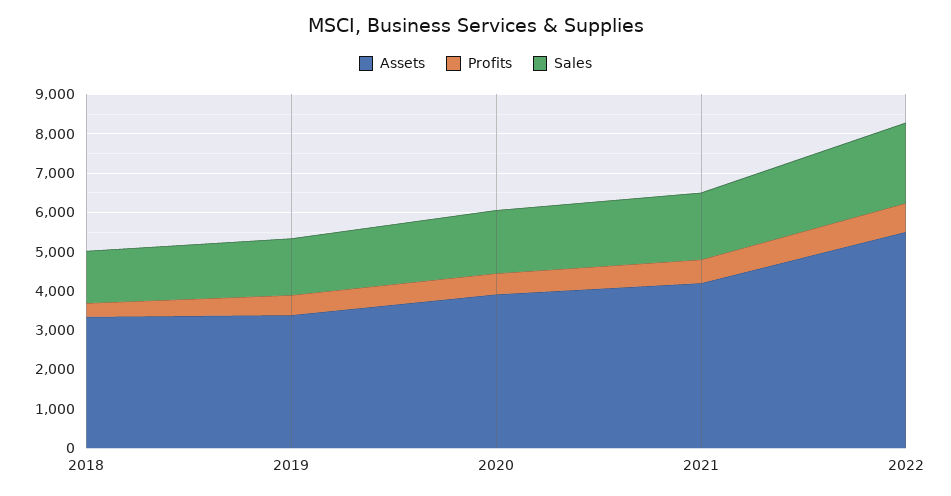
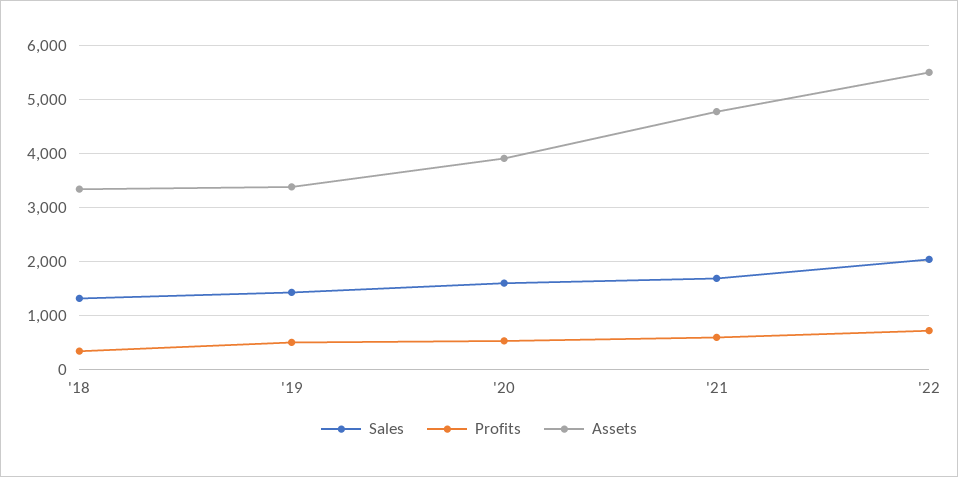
  {
    "Assets": {
      "2018": 3400,
      "2019": 3400,
      "2020": 4000,
-     "2021": 4250,
+     "2021": 4800,
      "2022": 5600
    },
    "Profits": {
      "2018": 400,
      "2019": 600,
      "2020": 600,
      "2021": 600,
      "2022": 800
    },
    "Sales": {
      "2018": 1400,
      "2019": 1400,
      "2020": 1600,
      "2021": 1600,
      "2022": 2000
    }
  }

